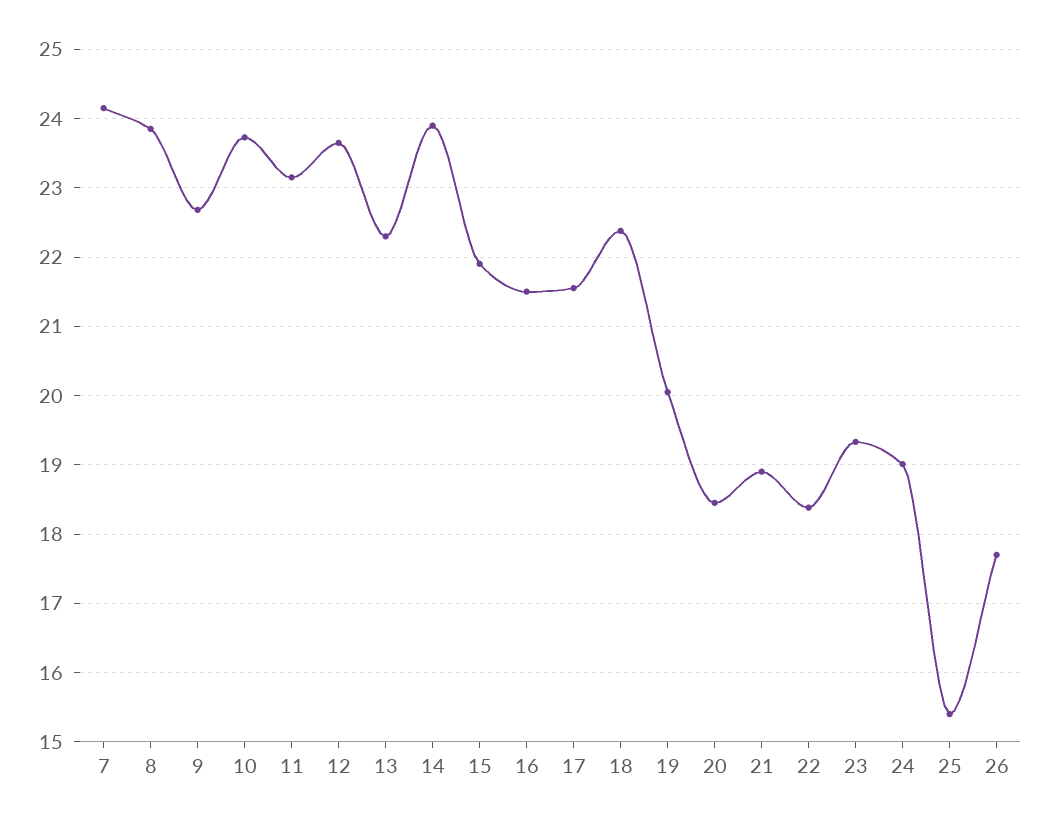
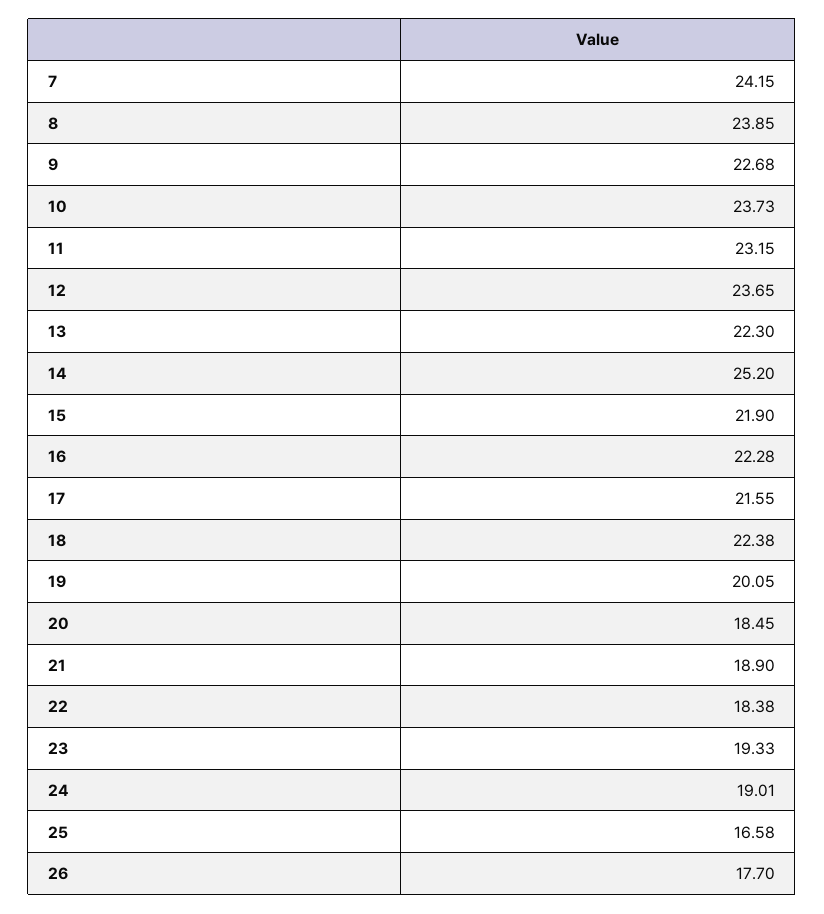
  {
    "7": 24.15,
    "8": 23.85,
    "9": 22.68,
    "10": 23.73,
    "11": 23.15,
    "12": 23.65,
    "13": 22.3,
-   "14": 23.9,
+   "14": 25.2,
    "15": 21.9,
-   "16": 21.5,
+   "16": 22.28,
    "17": 21.55,
    "18": 22.38,
    "19": 20.05,
    "20": 18.45,
    "21": 18.9,
    "22": 18.38,
    "23": 19.33,
    "24": 19.01,
-   "25": 15.4,
+   "25": 16.58,
    "26": 17.7
  }

